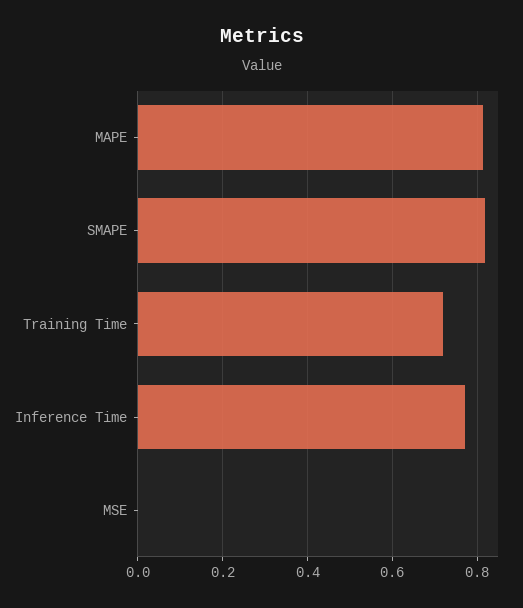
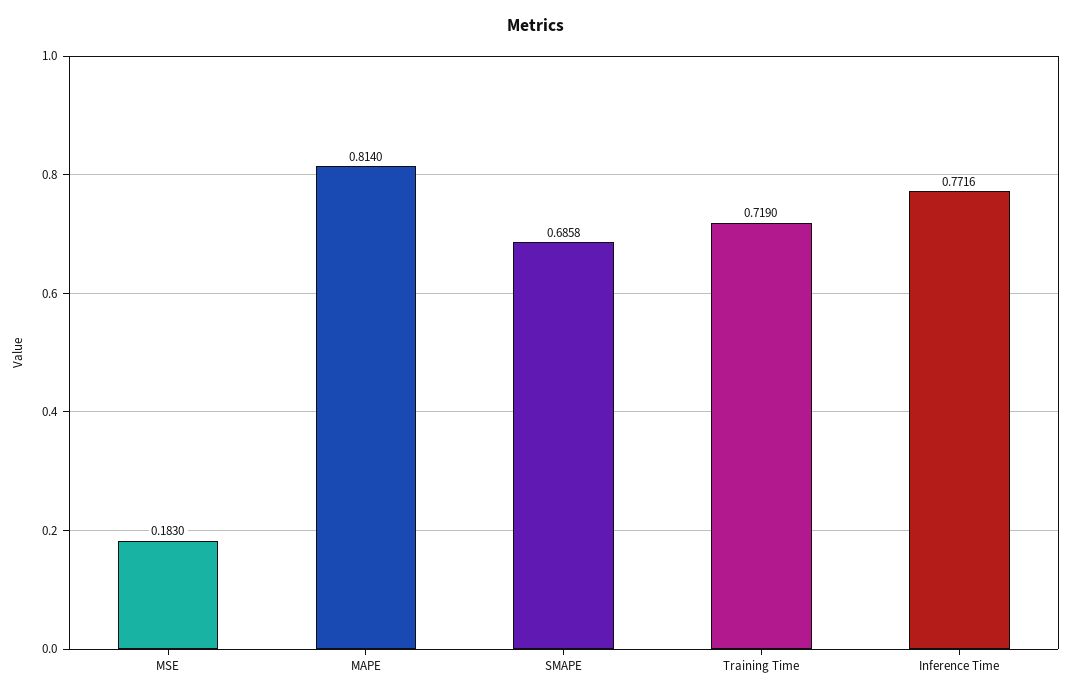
  {
    "MAPE": 0.814,
-   "SMAPE": 0.82,
+   "SMAPE": 0.6858,
    "Training Time": 0.719,
    "Inference Time": 0.7716,
-   "MSE": 0
+   "MSE": 0.183
  }

